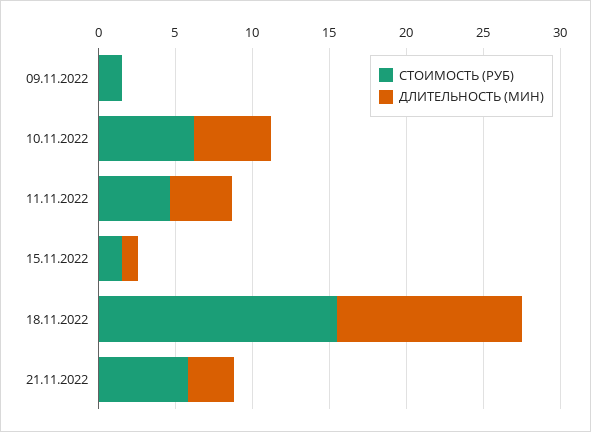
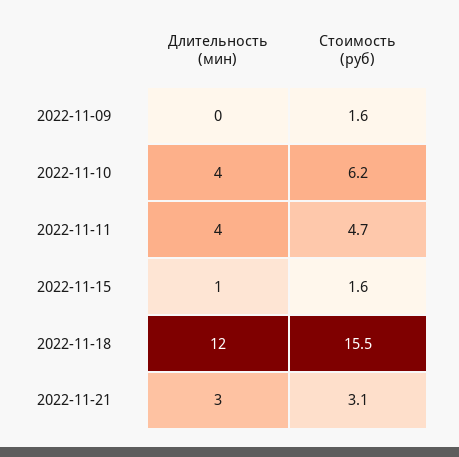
  {
    "СТОИМОСТЬ (РУБ)": {
      "09.11.2022": 1.6,
      "10.11.2022": 6.2,
      "11.11.2022": 4.7,
      "15.11.2022": 1.6,
      "18.11.2022": 15.5,
-     "21.11.2022": 6
+     "21.11.2022": 3.1
    },
    "ДЛИТЕЛЬНОСТЬ (МИН)": {
      "09.11.2022": 0,
-     "10.11.2022": 5,
+     "10.11.2022": 4,
      "11.11.2022": 4,
      "15.11.2022": 1,
      "18.11.2022": 12,
      "21.11.2022": 3
    }
  }

